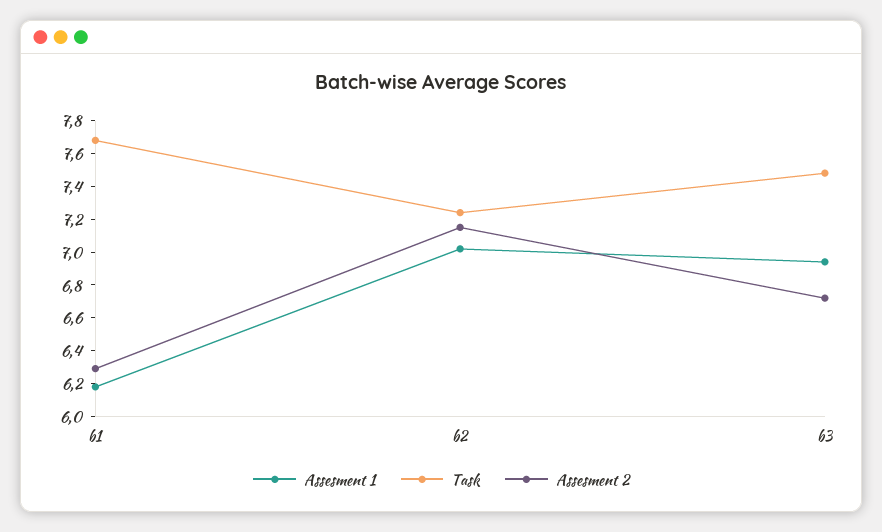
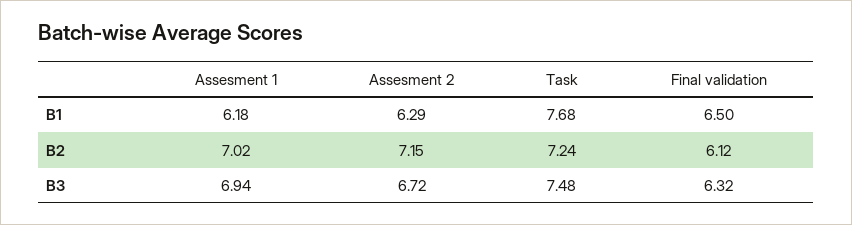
  {
    "Assesment 1": {
      "b1": 6.18,
      "b2": 7.02,
      "b3": 6.94
    },
    "Task": {
      "b1": 7.68,
      "b2": 7.24,
      "b3": 7.48
    },
    "Assesment 2": {
      "b1": 6.29,
      "b2": 7.15,
      "b3": 6.72
-   }
+   },
+   "Final validation": {
+     "b1": 6.5,
+     "b2": 6.12,
+     "b3": 6.32
+   }
  }

